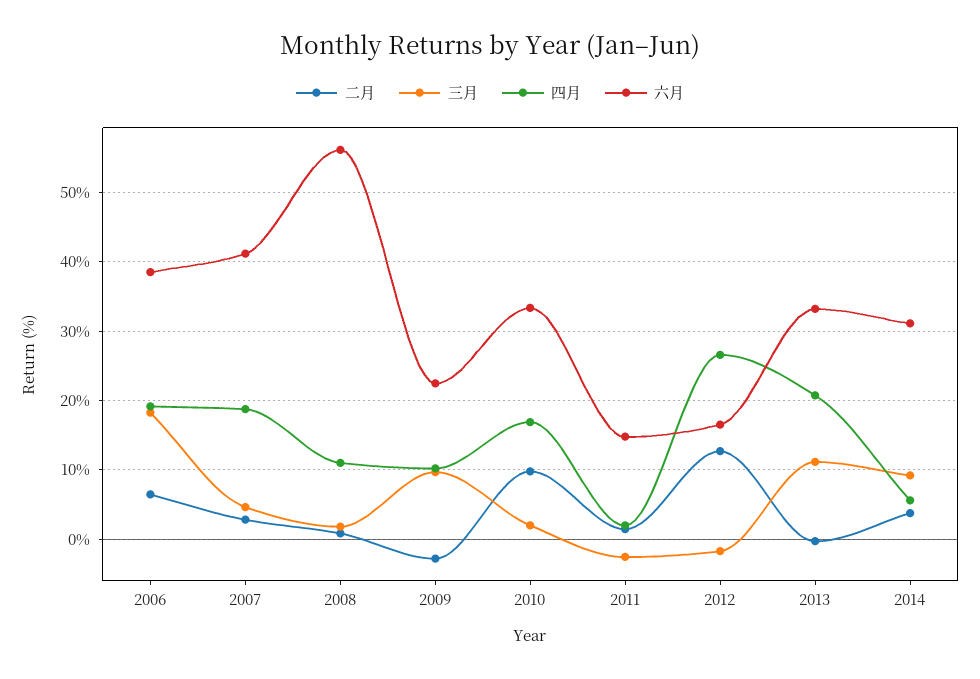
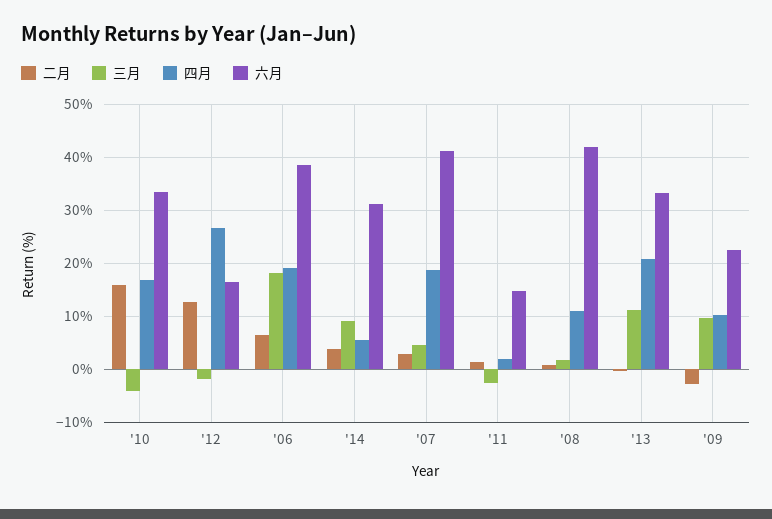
  {
    "二月": {
      "2006": 6,
      "2007": 3,
      "2008": 1,
      "2009": -3,
-     "2010": 10,
+     "2010": 16,
      "2011": 1,
      "2012": 13,
      "2013": 0,
      "2014": 4
    },
    "三月": {
      "2006": 18,
      "2007": 5,
      "2008": 2,
      "2009": 10,
-     "2010": 2,
+     "2010": -4,
      "2011": -3,
      "2012": -2,
      "2013": 11,
      "2014": 9
    },
    "四月": {
      "2006": 19,
      "2007": 19,
      "2008": 11,
      "2009": 10,
      "2010": 17,
      "2011": 2,
      "2012": 27,
      "2013": 21,
      "2014": 6
    },
    "六月": {
      "2006": 39,
      "2007": 41,
-     "2008": 56,
+     "2008": 42,
      "2009": 22,
      "2010": 33,
      "2011": 15,
      "2012": 17,
      "2013": 33,
      "2014": 31
    }
  }

